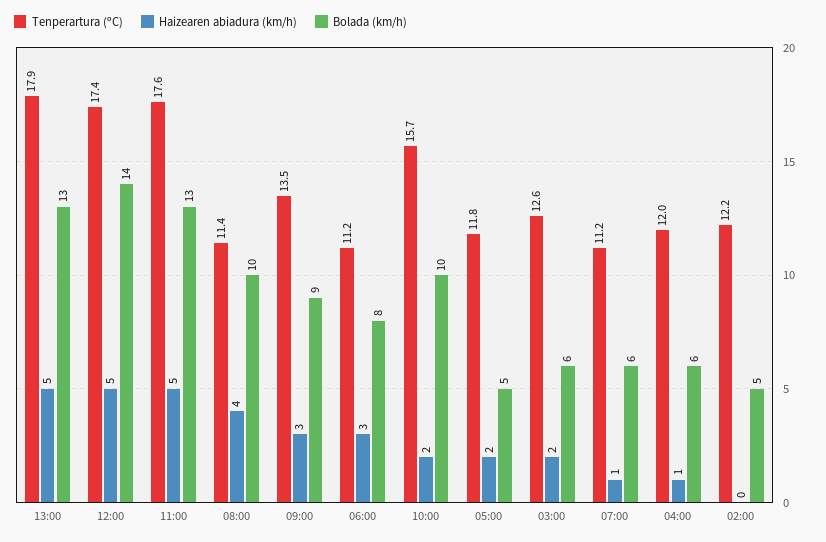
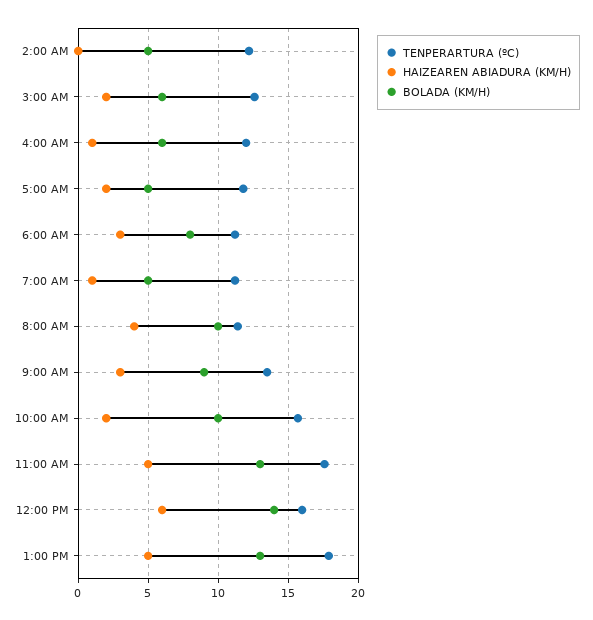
  {
    "Tenperartura (ºC)": {
      "13:00": 17.9,
-     "12:00": 17.4,
+     "12:00": 16,
      "11:00": 17.6,
      "08:00": 11.4,
      "09:00": 13.5,
      "06:00": 11.2,
      "10:00": 15.7,
      "05:00": 11.8,
      "03:00": 12.6,
      "07:00": 11.2,
      "04:00": 12,
      "02:00": 12.2
    },
    "Haizearen abiadura (km/h)": {
      "13:00": 5,
-     "12:00": 5,
+     "12:00": 6,
      "11:00": 5,
      "08:00": 4,
      "09:00": 3,
      "06:00": 3,
      "10:00": 2,
      "05:00": 2,
      "03:00": 2,
      "07:00": 1,
      "04:00": 1,
      "02:00": 0
    },
    "Bolada (km/h)": {
      "13:00": 13,
      "12:00": 14,
      "11:00": 13,
      "08:00": 10,
      "09:00": 9,
      "06:00": 8,
      "10:00": 10,
      "05:00": 5,
      "03:00": 6,
-     "07:00": 6,
+     "07:00": 5,
      "04:00": 6,
      "02:00": 5
    }
  }

